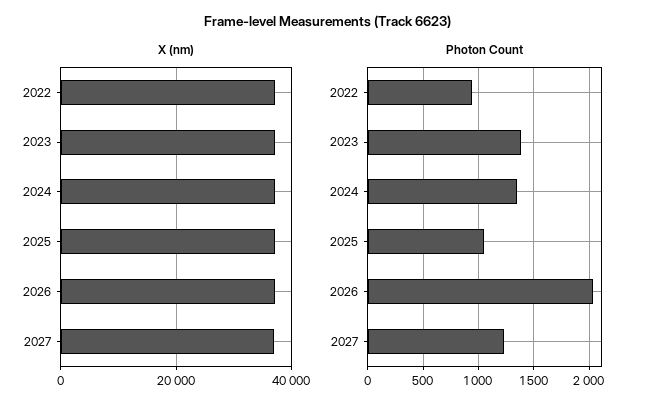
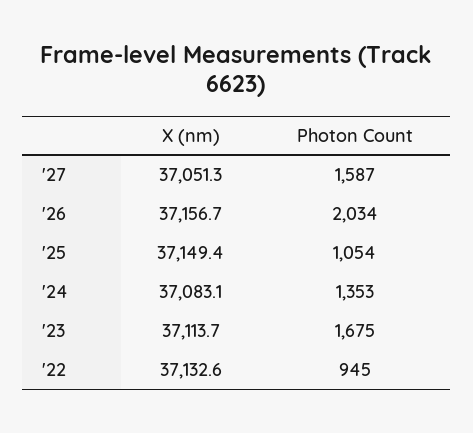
  {
    "X (nm)": {
      "2022": 37132.6,
      "2023": 37113.7,
      "2024": 37083.1,
      "2025": 37149.4,
      "2026": 37156.7,
      "2027": 37051.3
    },
    "Photon Count": {
      "2022": 945,
-     "2023": 1400,
+     "2023": 1675,
      "2024": 1353,
      "2025": 1054,
      "2026": 2034,
-     "2027": 1200
+     "2027": 1587
    }
  }

